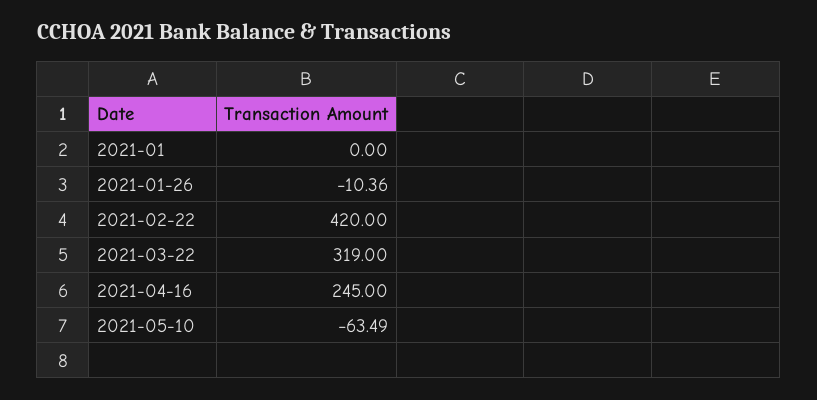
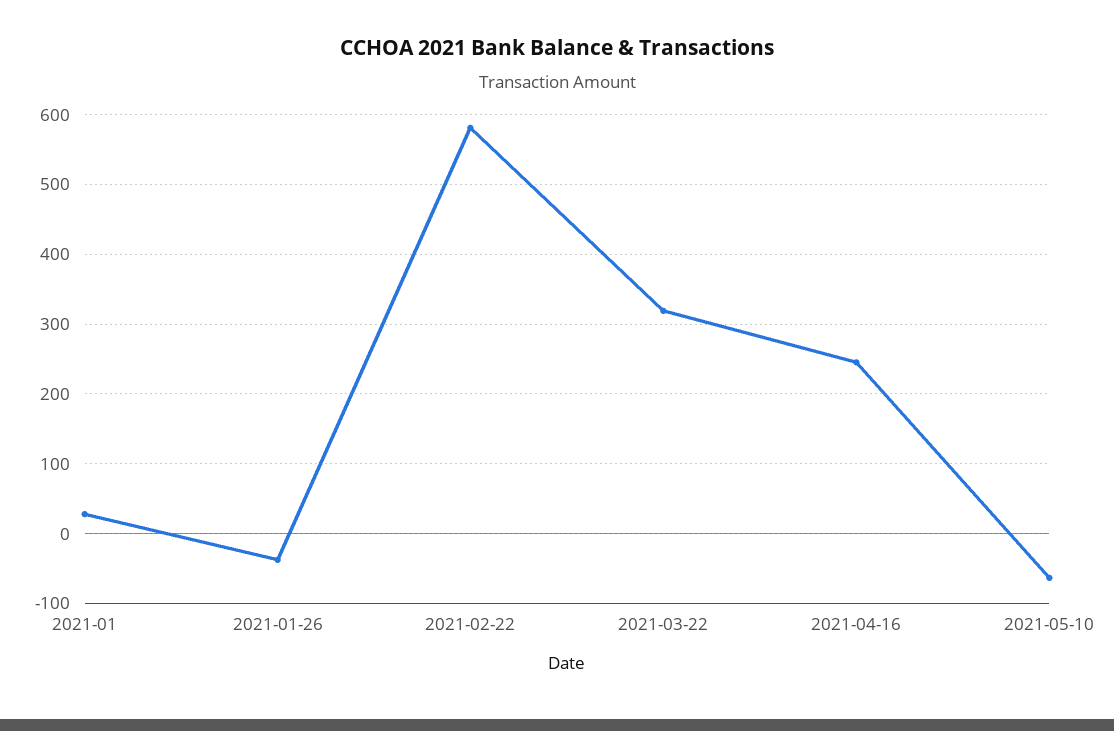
  {
-   "2021-01": 0,
+   "2021-01": 30,
-   "2021-01-26": -10.36,
+   "2021-01-26": -40,
-   "2021-02-22": 420,
+   "2021-02-22": 580,
    "2021-03-22": 319,
    "2021-04-16": 245,
    "2021-05-10": -63.49
  }

